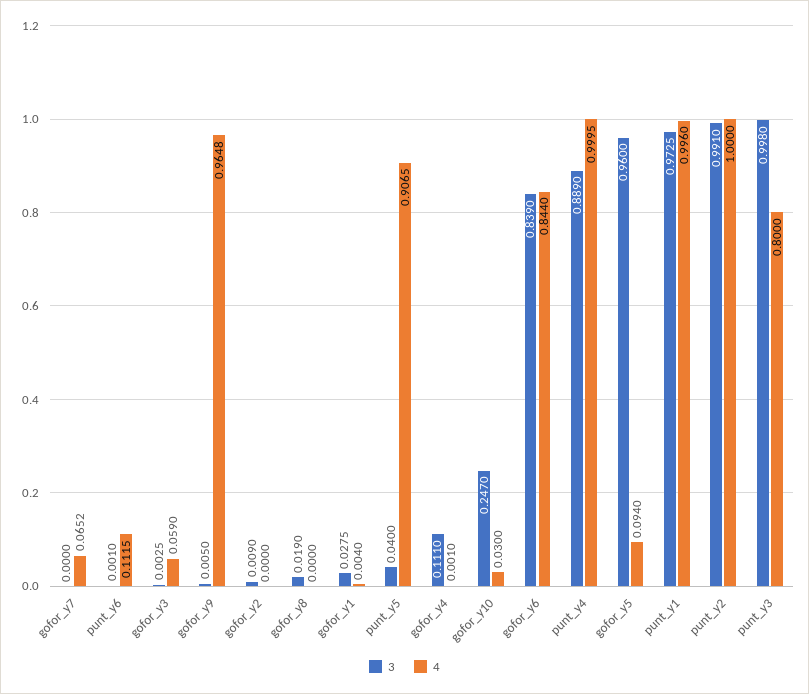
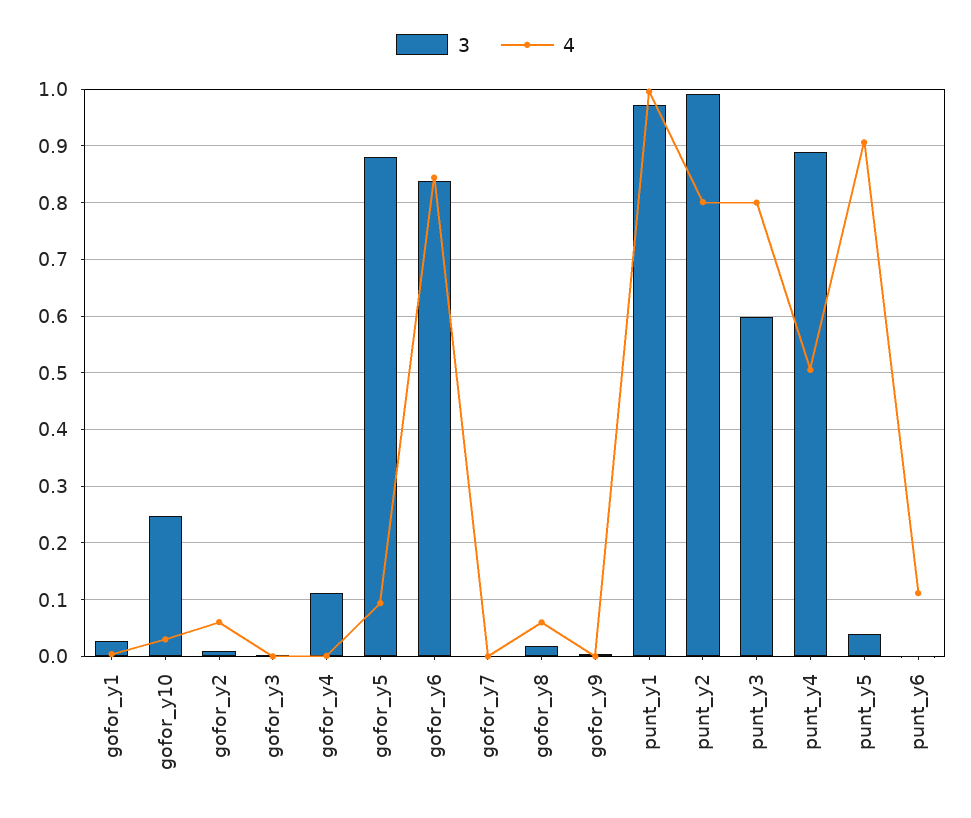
  {
    "3": {
      "gofor_y7": 0,
      "punt_y6": 0.001,
      "gofor_y3": 0.0025,
      "gofor_y9": 0.005,
      "gofor_y2": 0.009,
      "gofor_y8": 0.019,
      "gofor_y1": 0.0275,
      "punt_y5": 0.04,
      "gofor_y4": 0.111,
      "gofor_y10": 0.247,
      "gofor_y6": 0.839,
      "punt_y4": 0.889,
-     "gofor_y5": 0.96,
+     "gofor_y5": 0.88,
      "punt_y1": 0.9725,
      "punt_y2": 0.991,
-     "punt_y3": 0.998
+     "punt_y3": 0.6
    },
    "4": {
-     "gofor_y7": 0.0652,
+     "gofor_y7": 0,
      "punt_y6": 0.1115,
-     "gofor_y3": 0.059,
+     "gofor_y3": 0,
-     "gofor_y9": 0.9648,
+     "gofor_y9": 0,
-     "gofor_y2": 0,
+     "gofor_y2": 0.06,
-     "gofor_y8": 0,
+     "gofor_y8": 0.06,
      "gofor_y1": 0.004,
      "punt_y5": 0.9065,
      "gofor_y4": 0.001,
      "gofor_y10": 0.03,
      "gofor_y6": 0.844,
-     "punt_y4": 0.9995,
+     "punt_y4": 0.5,
      "gofor_y5": 0.094,
      "punt_y1": 0.996,
-     "punt_y2": 1,
+     "punt_y2": 0.8,
      "punt_y3": 0.8
    }
  }

